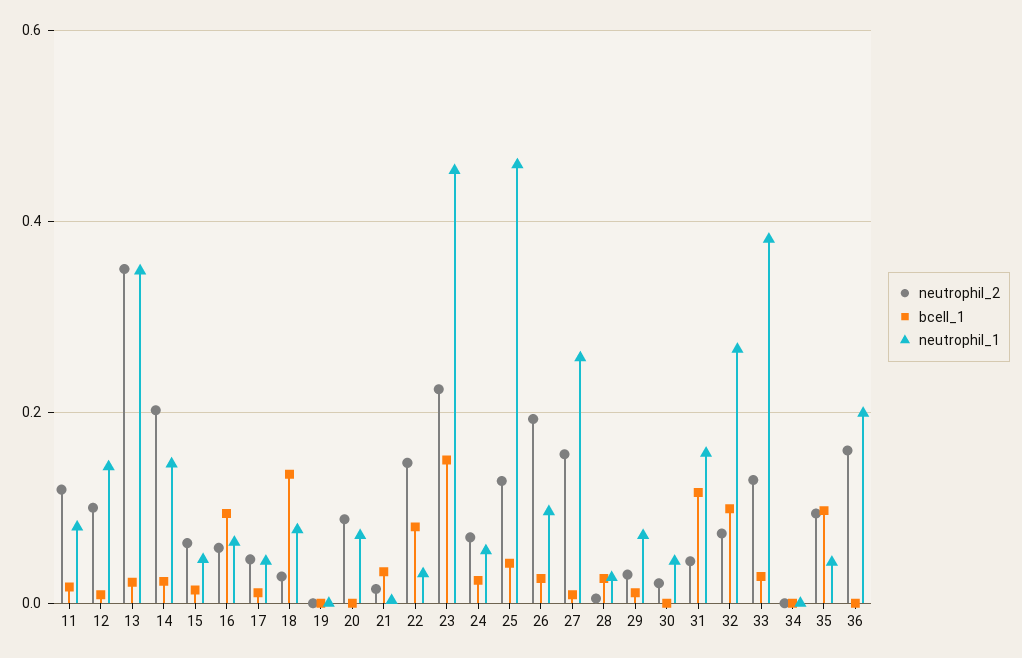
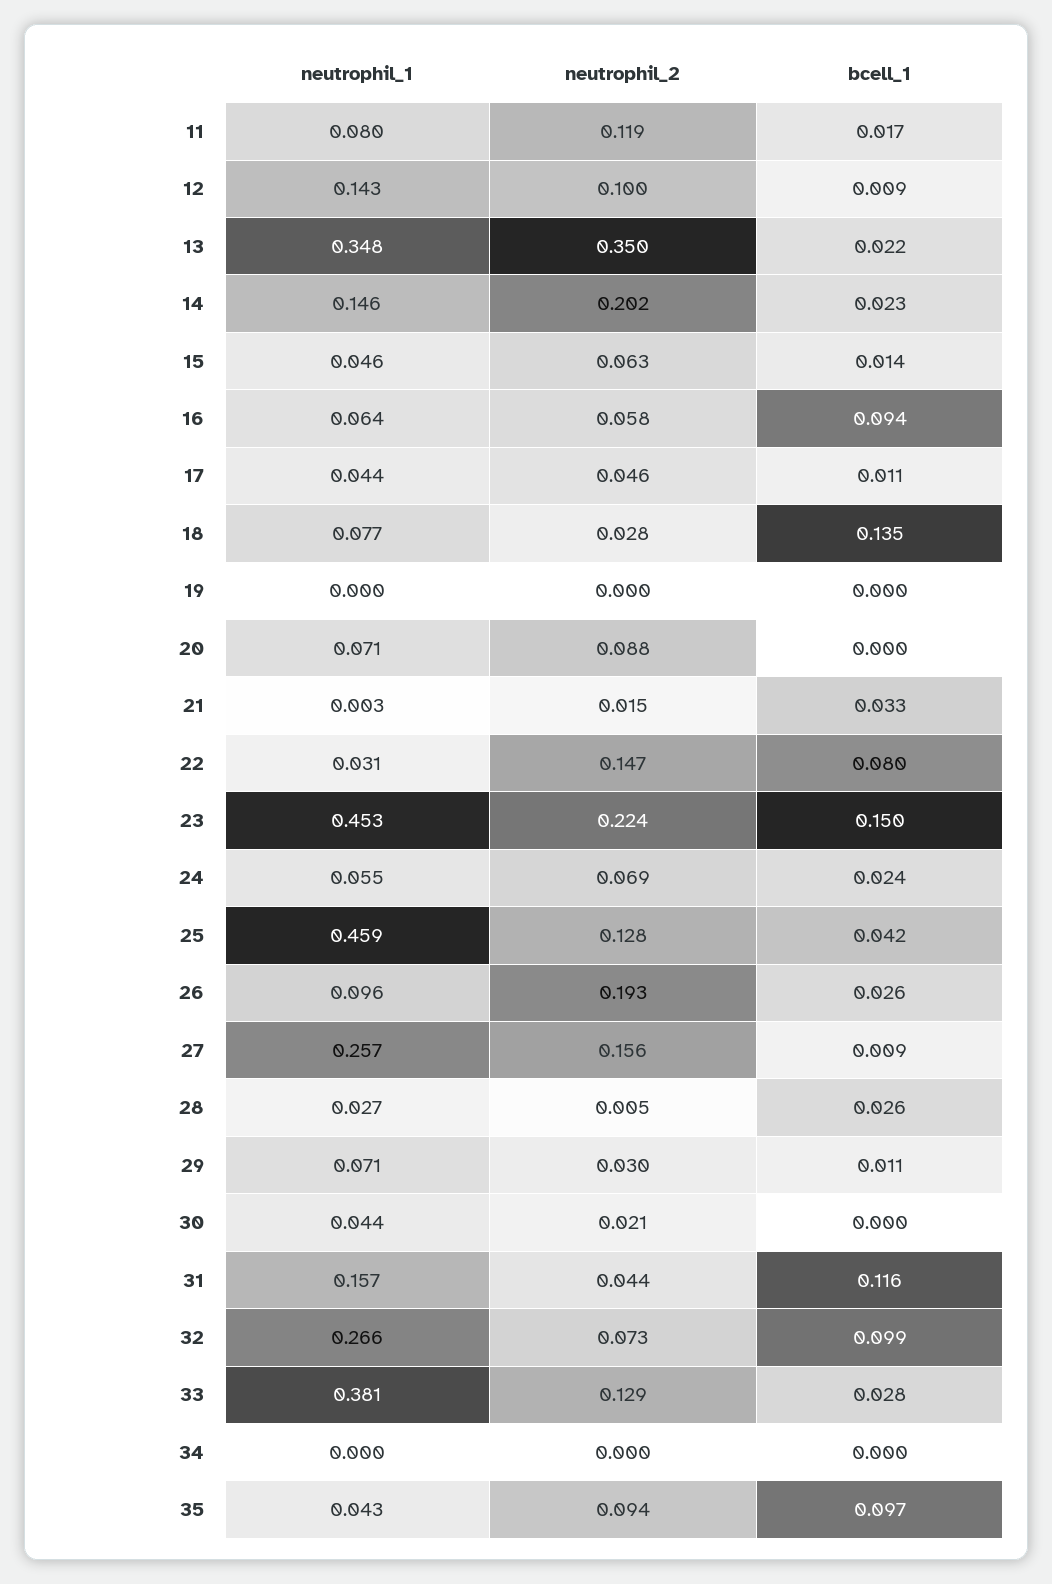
  {
    "neutrophil_2": {
      "11": 0.119,
      "12": 0.1,
      "13": 0.35,
      "14": 0.202,
      "15": 0.063,
      "16": 0.058,
      "17": 0.046,
      "18": 0.028,
      "19": 0,
      "20": 0.088,
      "21": 0.015,
      "22": 0.147,
      "23": 0.224,
      "24": 0.069,
      "25": 0.128,
      "26": 0.193,
      "27": 0.156,
      "28": 0.005,
      "29": 0.03,
      "30": 0.021,
      "31": 0.044,
      "32": 0.073,
      "33": 0.129,
      "34": 0,
-     "35": 0.094,
+     "35": 0.094
-     "36": 0.16
    },
    "bcell_1": {
      "11": 0.017,
      "12": 0.009,
      "13": 0.022,
      "14": 0.023,
      "15": 0.014,
      "16": 0.094,
      "17": 0.011,
      "18": 0.135,
      "19": 0,
      "20": 0,
      "21": 0.033,
      "22": 0.08,
      "23": 0.15,
      "24": 0.024,
      "25": 0.042,
      "26": 0.026,
      "27": 0.009,
      "28": 0.026,
      "29": 0.011,
      "30": 0,
      "31": 0.116,
      "32": 0.099,
      "33": 0.028,
      "34": 0,
-     "35": 0.097,
+     "35": 0.097
-     "36": 0
    },
    "neutrophil_1": {
      "11": 0.08,
      "12": 0.143,
      "13": 0.348,
      "14": 0.146,
      "15": 0.046,
      "16": 0.064,
      "17": 0.044,
      "18": 0.077,
      "19": 0,
      "20": 0.071,
      "21": 0.003,
      "22": 0.031,
      "23": 0.453,
      "24": 0.055,
      "25": 0.459,
      "26": 0.096,
      "27": 0.257,
      "28": 0.027,
      "29": 0.071,
      "30": 0.044,
      "31": 0.157,
      "32": 0.266,
      "33": 0.381,
      "34": 0,
-     "35": 0.043,
+     "35": 0.043
-     "36": 0.2
    }
  }

